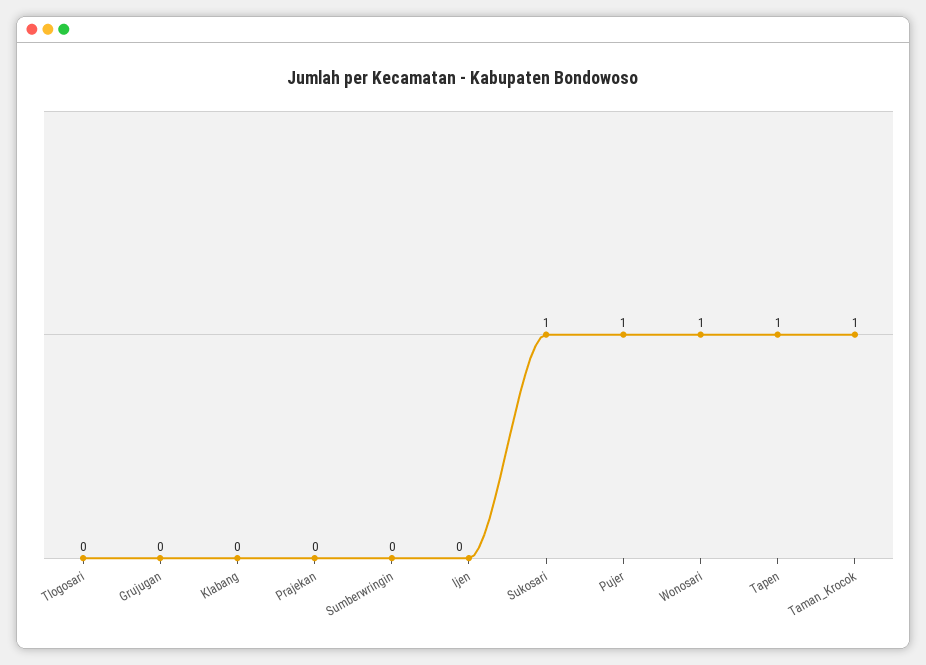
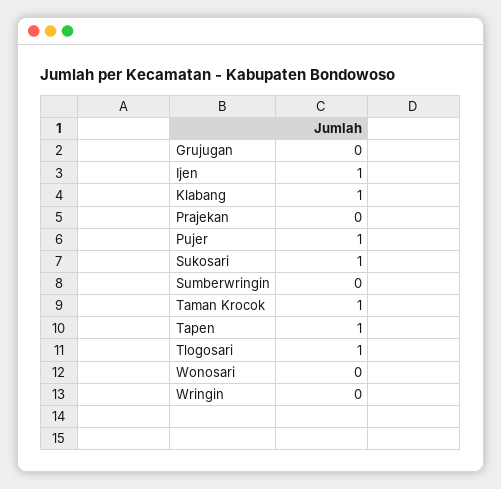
  {
-   "Tlogosari": 0,
+   "Tlogosari": 1,
    "Grujugan": 0,
-   "Klabang": 0,
+   "Klabang": 1,
    "Prajekan": 0,
    "Sumberwringin": 0,
-   "Ijen": 0,
+   "Ijen": 1,
    "Sukosari": 1,
    "Pujer": 1,
-   "Wonosari": 1,
+   "Wonosari": 0,
    "Tapen": 1,
-   "Taman_Krocok": 1
+   "Taman_Krocok": 1,
+   "Wringin": 0
  }

